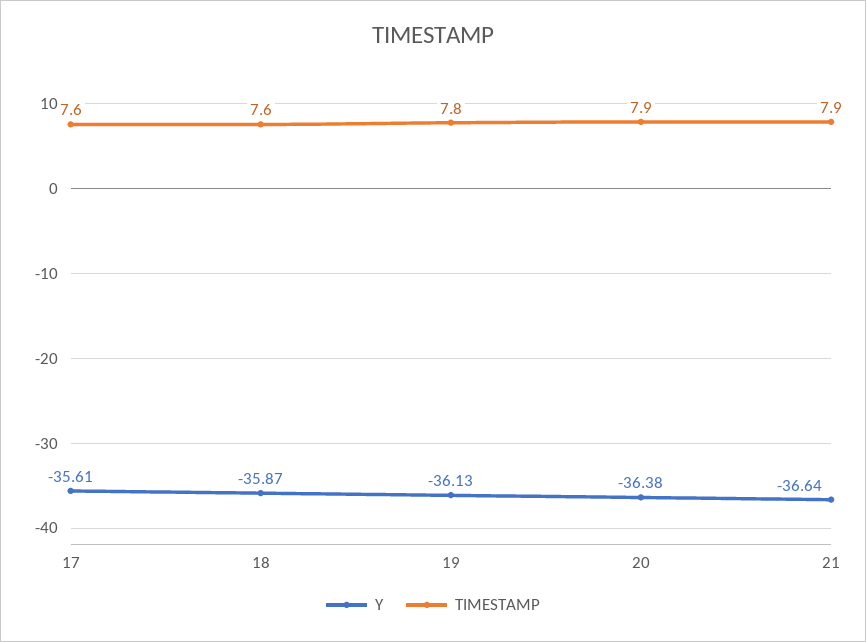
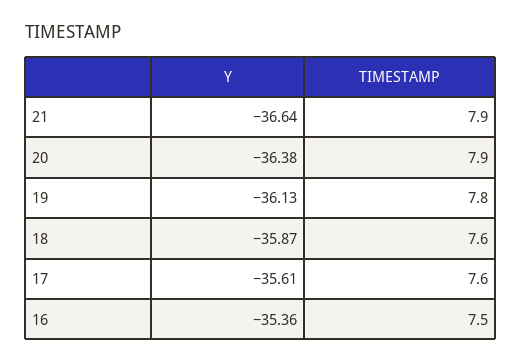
  {
    "Y": {
      "17": -35.61,
      "18": -35.87,
      "19": -36.13,
      "20": -36.38,
-     "21": -36.64
+     "21": -36.64,
+     "16": -35.36
    },
    "TIMESTAMP": {
      "17": 7.6,
      "18": 7.6,
      "19": 7.8,
      "20": 7.9,
-     "21": 7.9
+     "21": 7.9,
+     "16": 7.5
    }
  }

